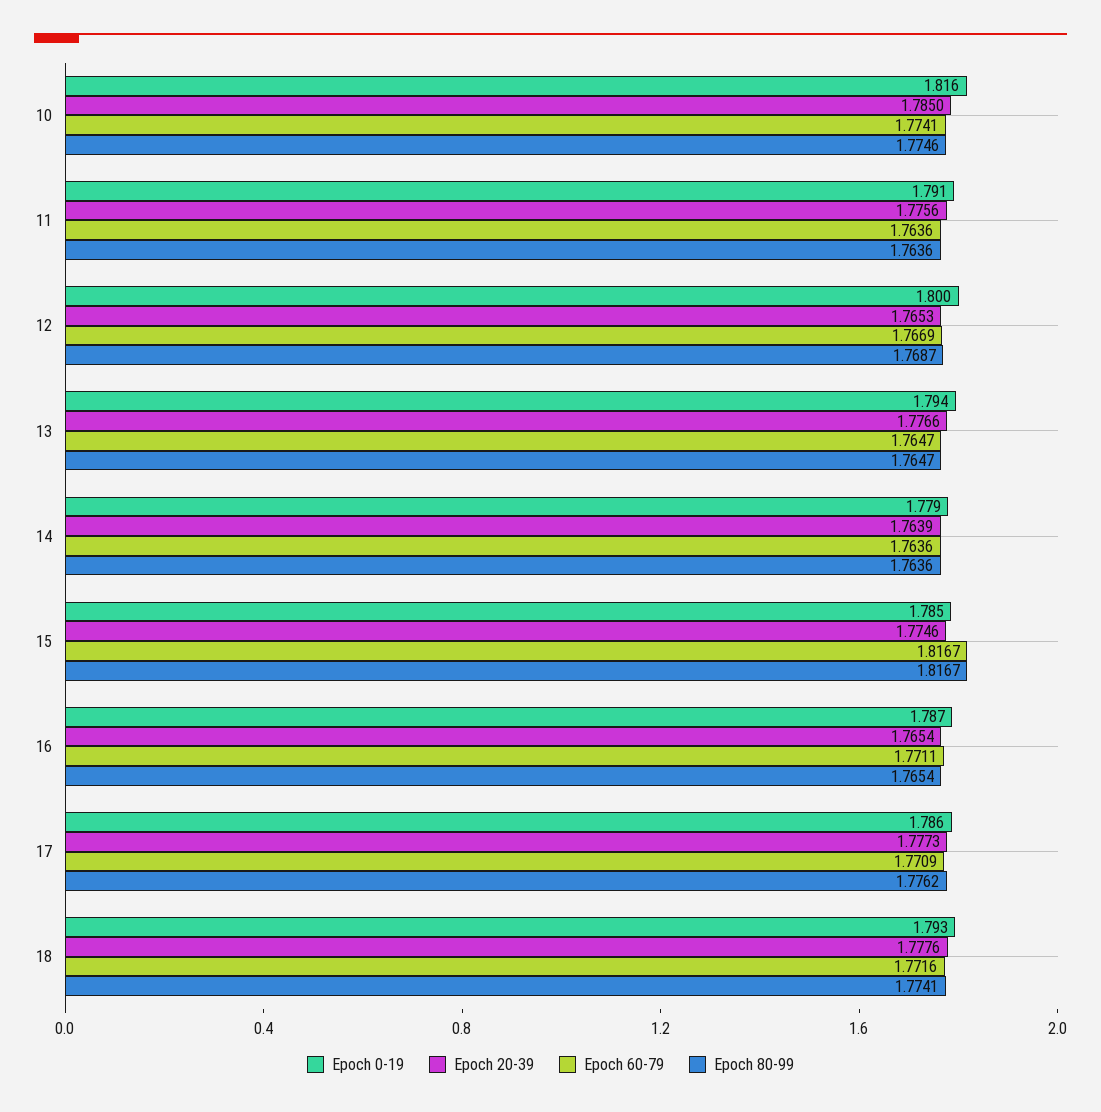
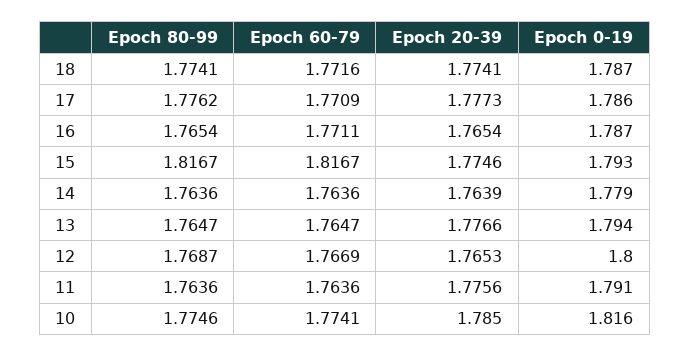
  {
    "Epoch 0-19": {
      "10": 1.816,
      "11": 1.791,
      "12": 1.8,
      "13": 1.794,
      "14": 1.779,
-     "15": 1.785,
+     "15": 1.793,
      "16": 1.787,
      "17": 1.786,
-     "18": 1.793
+     "18": 1.787
    },
    "Epoch 20-39": {
      "10": 1.785,
      "11": 1.7756,
      "12": 1.7653,
      "13": 1.7766,
      "14": 1.7639,
      "15": 1.7746,
      "16": 1.7654,
      "17": 1.7773,
-     "18": 1.7776
+     "18": 1.7741
    },
    "Epoch 60-79": {
      "10": 1.7741,
      "11": 1.7636,
      "12": 1.7669,
      "13": 1.7647,
      "14": 1.7636,
      "15": 1.8167,
      "16": 1.7711,
      "17": 1.7709,
      "18": 1.7716
    },
    "Epoch 80-99": {
      "10": 1.7746,
      "11": 1.7636,
      "12": 1.7687,
      "13": 1.7647,
      "14": 1.7636,
      "15": 1.8167,
      "16": 1.7654,
      "17": 1.7762,
      "18": 1.7741
    }
  }

